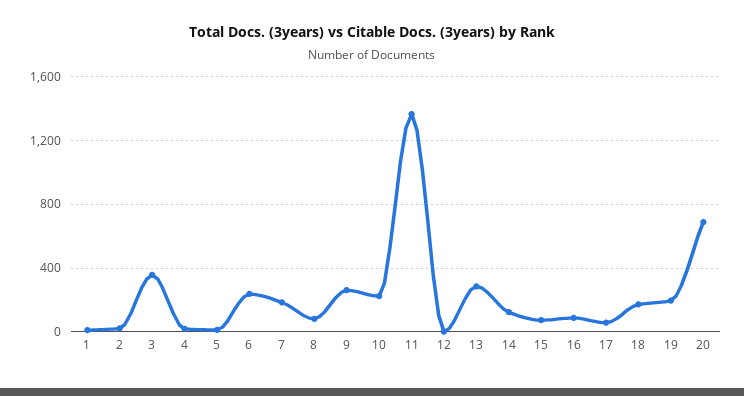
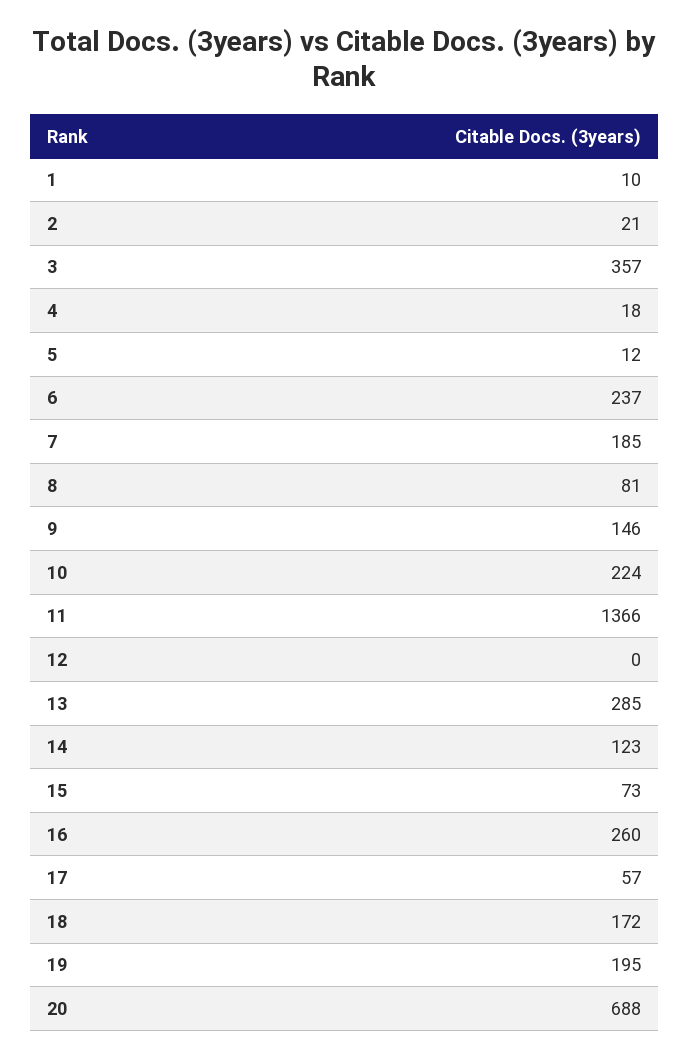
  {
    "1": 10,
    "2": 21,
    "3": 357,
    "4": 18,
    "5": 12,
    "6": 237,
    "7": 185,
    "8": 81,
-   "9": 250,
+   "9": 146,
    "10": 224,
    "11": 1366,
    "12": 0,
    "13": 285,
    "14": 123,
    "15": 73,
-   "16": 100,
+   "16": 260,
    "17": 57,
    "18": 172,
    "19": 195,
    "20": 688
  }

